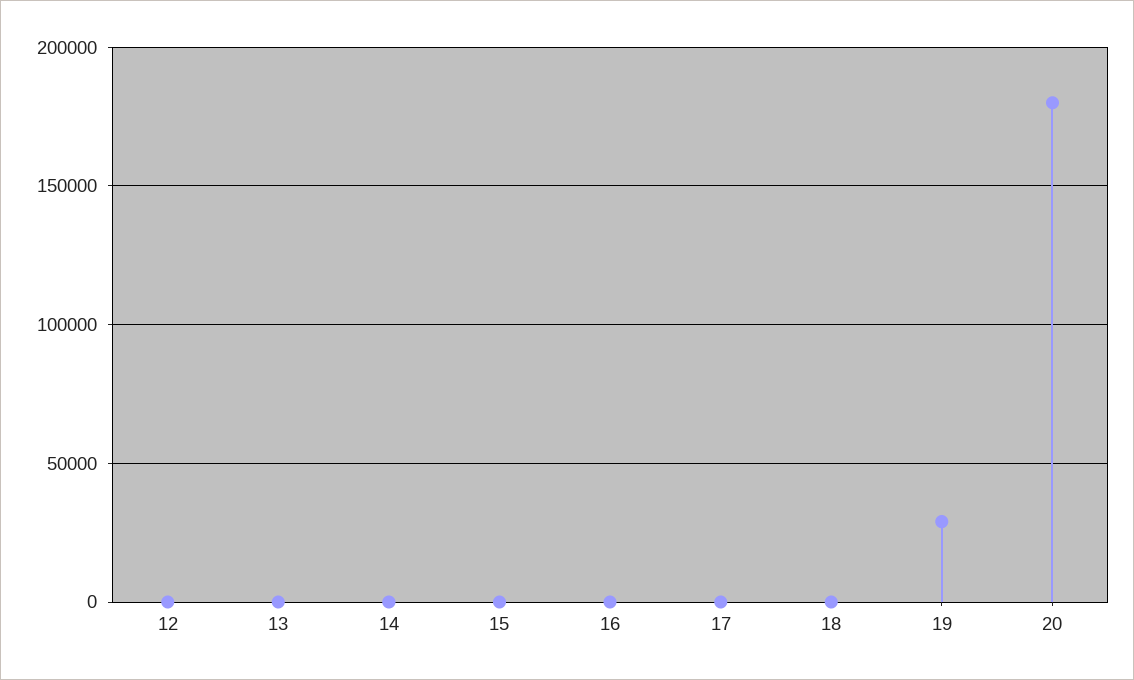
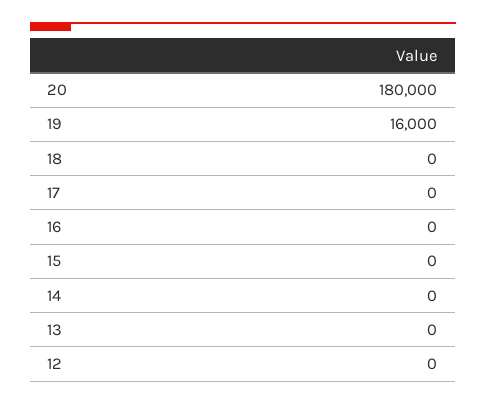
  {
    "12": 0,
    "13": 0,
    "14": 0,
    "15": 0,
    "16": 0,
    "17": 0,
    "18": 0,
-   "19": 30000,
+   "19": 16000,
    "20": 180000
  }

